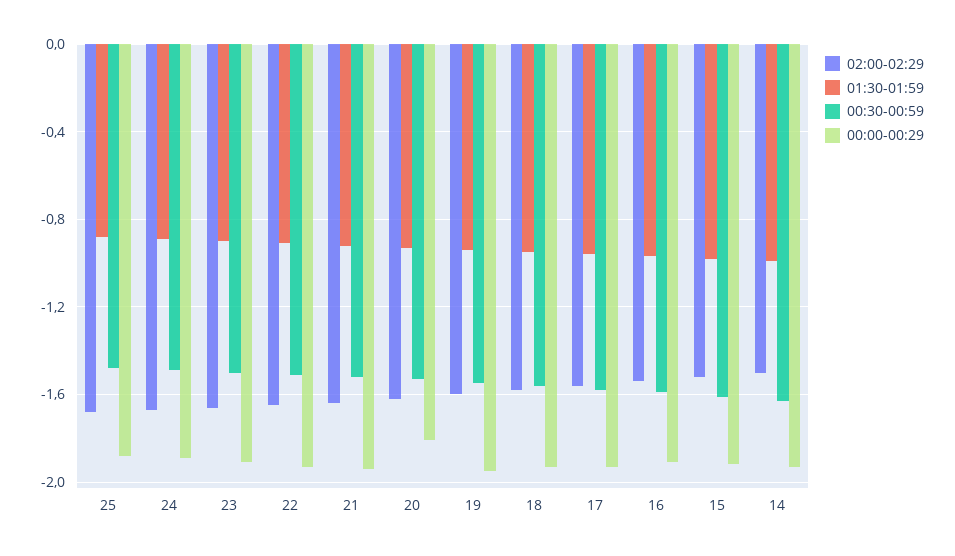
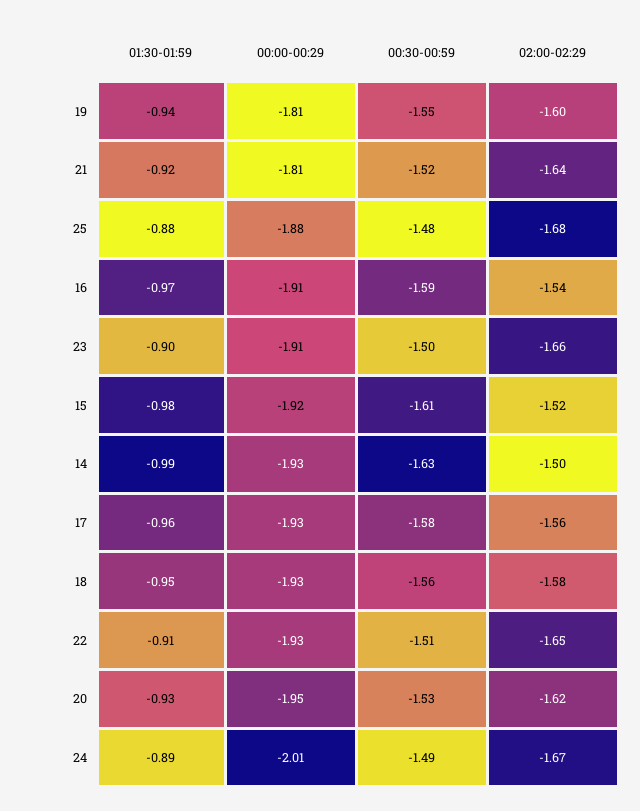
  {
    "02:00-02:29": {
      "25": -1.68,
      "24": -1.67,
      "23": -1.66,
      "22": -1.65,
      "21": -1.64,
      "20": -1.62,
      "19": -1.6,
      "18": -1.58,
      "17": -1.56,
      "16": -1.54,
      "15": -1.52,
      "14": -1.5
    },
    "01:30-01:59": {
      "25": -0.88,
      "24": -0.89,
      "23": -0.9,
      "22": -0.91,
      "21": -0.92,
      "20": -0.93,
      "19": -0.94,
      "18": -0.95,
      "17": -0.96,
      "16": -0.97,
      "15": -0.98,
      "14": -0.99
    },
    "00:30-00:59": {
      "25": -1.48,
      "24": -1.49,
      "23": -1.5,
      "22": -1.51,
      "21": -1.52,
      "20": -1.53,
      "19": -1.55,
      "18": -1.56,
      "17": -1.58,
      "16": -1.59,
      "15": -1.61,
      "14": -1.63
    },
    "00:00-00:29": {
      "25": -1.88,
-     "24": -1.9,
+     "24": -2.01,
      "23": -1.91,
      "22": -1.93,
-     "21": -1.95,
+     "21": -1.81,
-     "20": -1.8,
+     "20": -1.95,
-     "19": -1.95,
+     "19": -1.81,
      "18": -1.93,
      "17": -1.93,
      "16": -1.91,
      "15": -1.92,
      "14": -1.93
    }
  }

